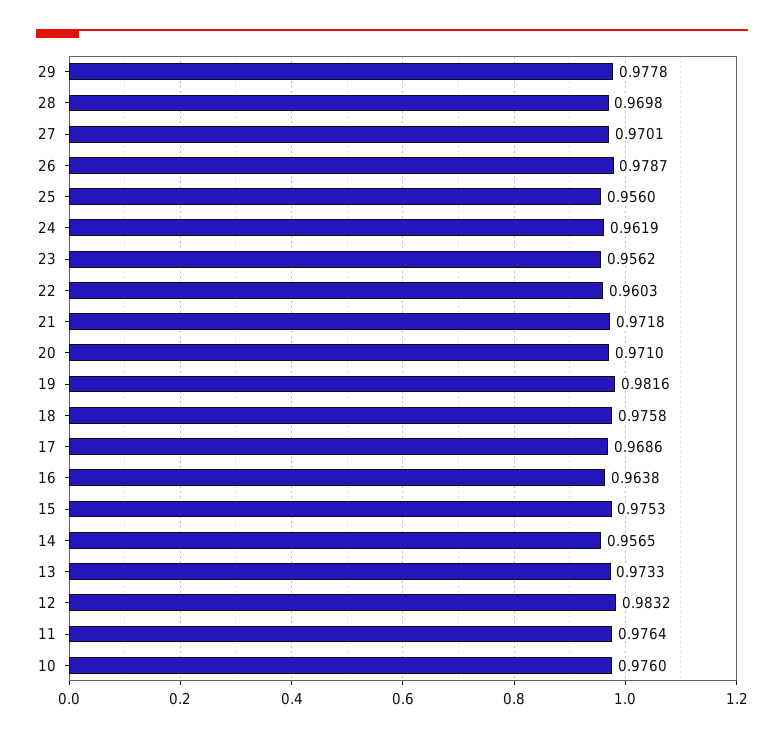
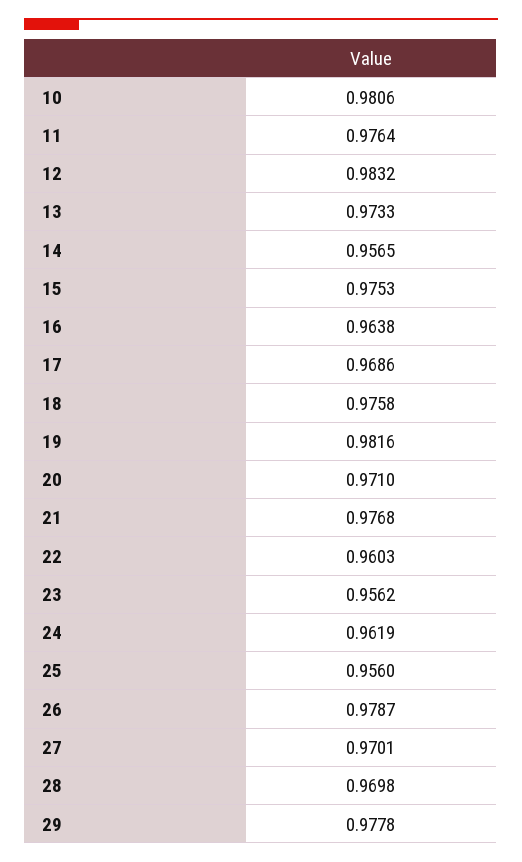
  {
    "29": 0.9778,
    "28": 0.9698,
    "27": 0.9701,
    "26": 0.9787,
    "25": 0.956,
    "24": 0.9619,
    "23": 0.9562,
    "22": 0.9603,
-   "21": 0.9718,
+   "21": 0.9768,
    "20": 0.971,
    "19": 0.9816,
    "18": 0.9758,
    "17": 0.9686,
    "16": 0.9638,
    "15": 0.9753,
    "14": 0.9565,
    "13": 0.9733,
    "12": 0.9832,
    "11": 0.9764,
-   "10": 0.976
+   "10": 0.9806
  }

